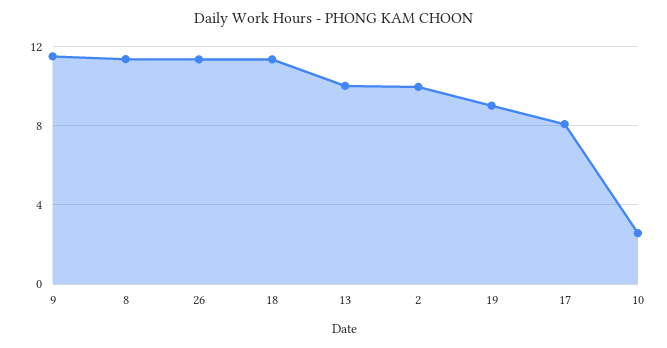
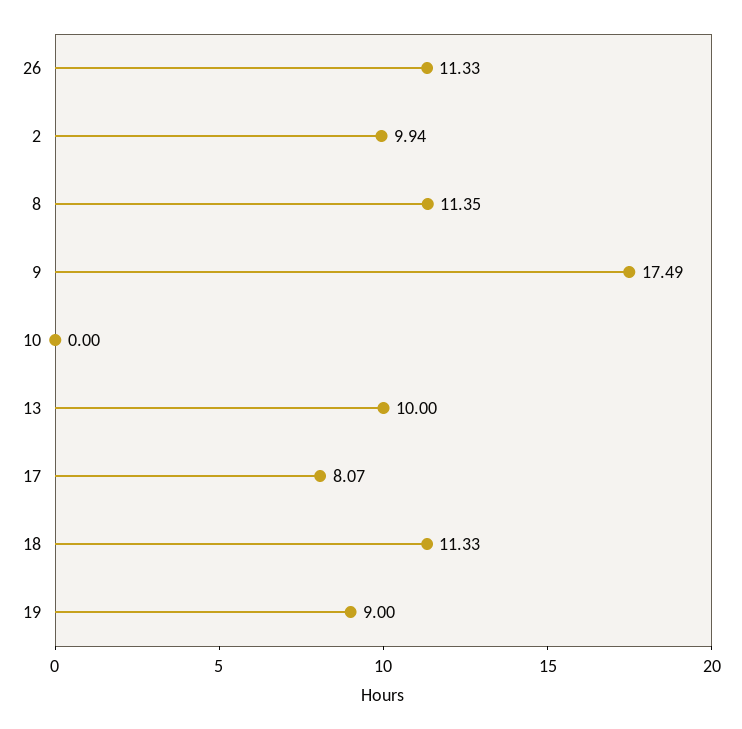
  {
-   "9": 11.5,
+   "9": 17.49,
    "8": 11.35,
    "26": 11.33,
    "18": 11.33,
    "13": 10,
    "2": 9.94,
    "19": 9,
    "17": 8.07,
-   "10": 2.5
+   "10": 0
  }

